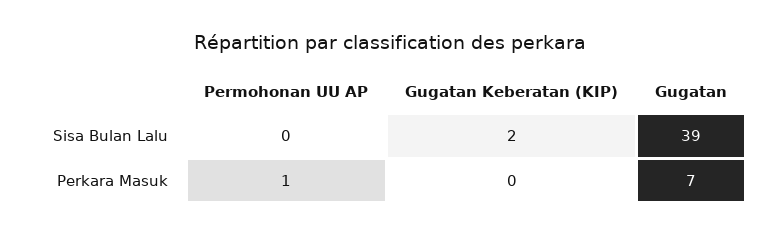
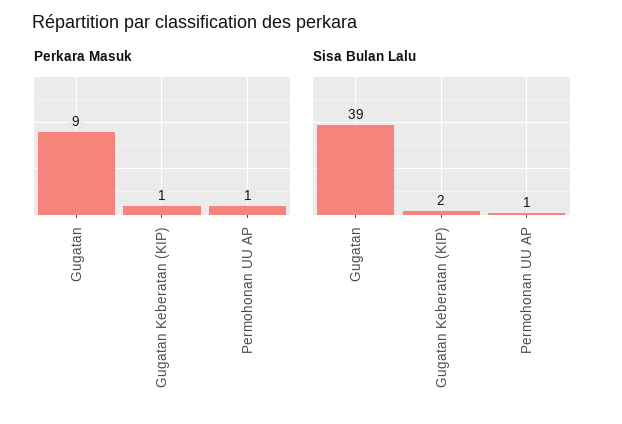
  {
    "Sisa Bulan Lalu": {
-     "Permohonan UU AP": 0,
+     "Permohonan UU AP": 1,
      "Gugatan Keberatan (KIP)": 2,
      "Gugatan": 39
    },
    "Perkara Masuk": {
      "Permohonan UU AP": 1,
-     "Gugatan Keberatan (KIP)": 0,
+     "Gugatan Keberatan (KIP)": 1,
-     "Gugatan": 7
+     "Gugatan": 9
    }
  }

